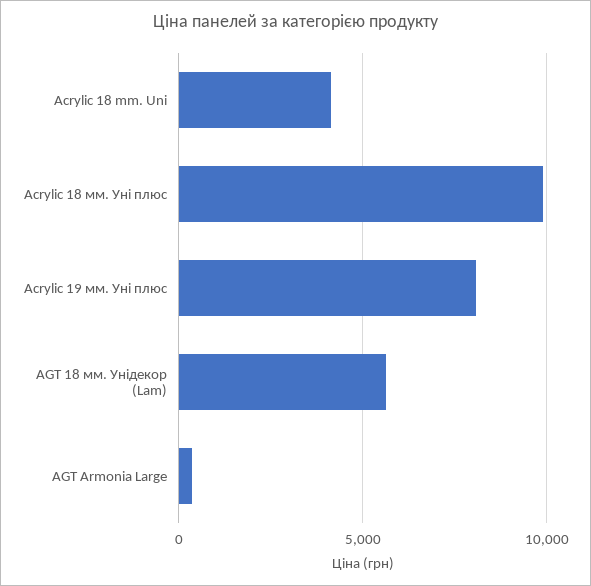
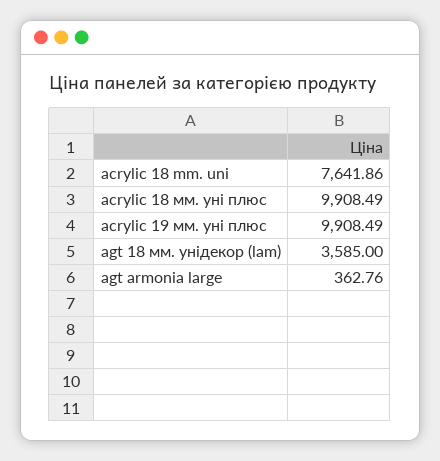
  {
-   "Acrylic 18 mm. Uni": 4000,
+   "Acrylic 18 mm. Uni": 7641.86,
    "Acrylic 18 мм. Уні плюс": 9908.49,
-   "Acrylic 19 мм. Уні плюс": 8000,
+   "Acrylic 19 мм. Уні плюс": 9908.49,
-   "AGT 18 мм. Унідекор (Lam)": 5500,
+   "AGT 18 мм. Унідекор (Lam)": 3585,
    "AGT Armonia Large": 362.76
  }

